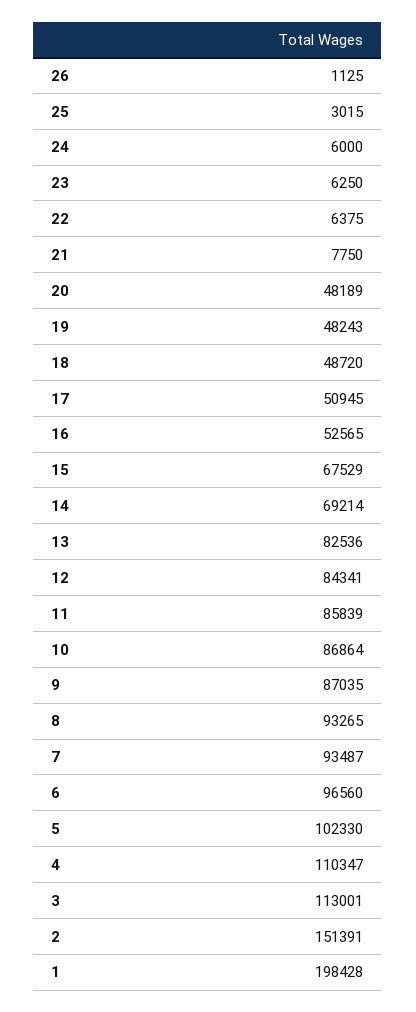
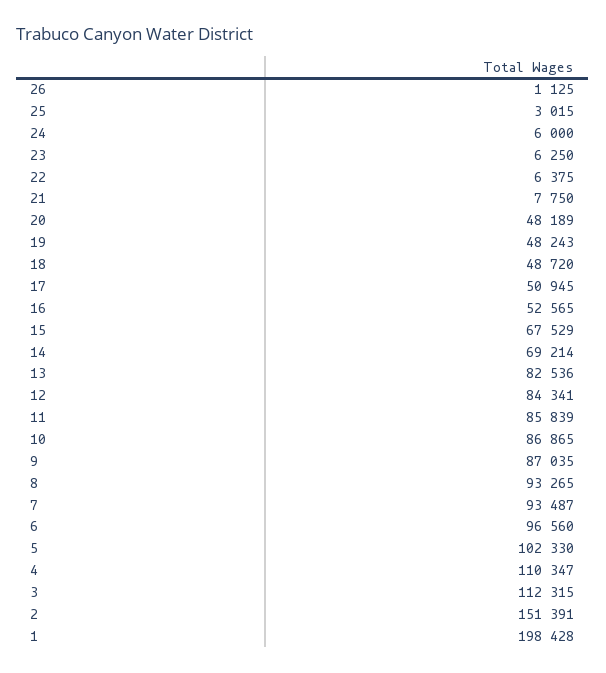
  {
    "26": 1125,
    "25": 3015,
    "24": 6000,
    "23": 6250,
    "22": 6375,
    "21": 7750,
    "20": 48189,
    "19": 48243,
    "18": 48720,
    "17": 50945,
    "16": 52565,
    "15": 67529,
    "14": 69214,
    "13": 82536,
    "12": 84341,
    "11": 85839,
-   "10": 86864,
+   "10": 86865,
    "9": 87035,
    "8": 93265,
    "7": 93487,
    "6": 96560,
    "5": 102330,
    "4": 110347,
-   "3": 113001,
+   "3": 112315,
    "2": 151391,
    "1": 198428
  }

